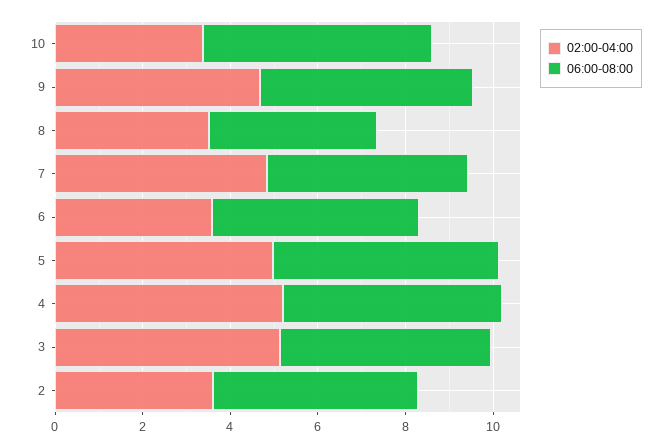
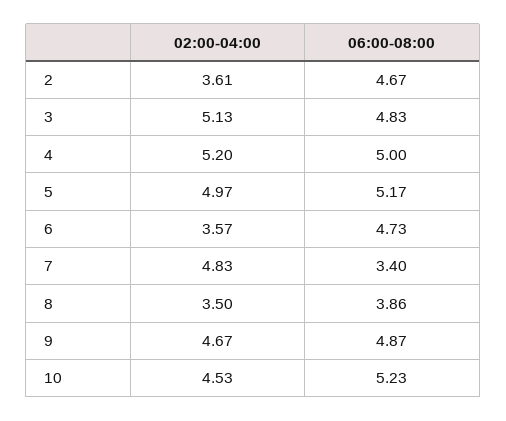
  {
    "02:00-04:00": {
-     "10": 3.5,
+     "10": 4.53,
      "9": 4.67,
      "8": 3.5,
      "7": 4.83,
      "6": 3.57,
      "5": 4.97,
      "4": 5.2,
      "3": 5.13,
      "2": 3.61
    },
    "06:00-08:00": {
      "10": 5.23,
      "9": 4.87,
      "8": 3.86,
-     "7": 4.5,
+     "7": 3.4,
      "6": 4.73,
      "5": 5.17,
      "4": 5,
      "3": 4.83,
      "2": 4.67
    }
  }

